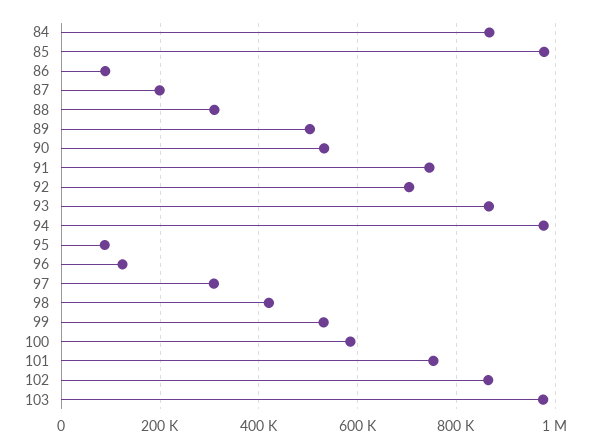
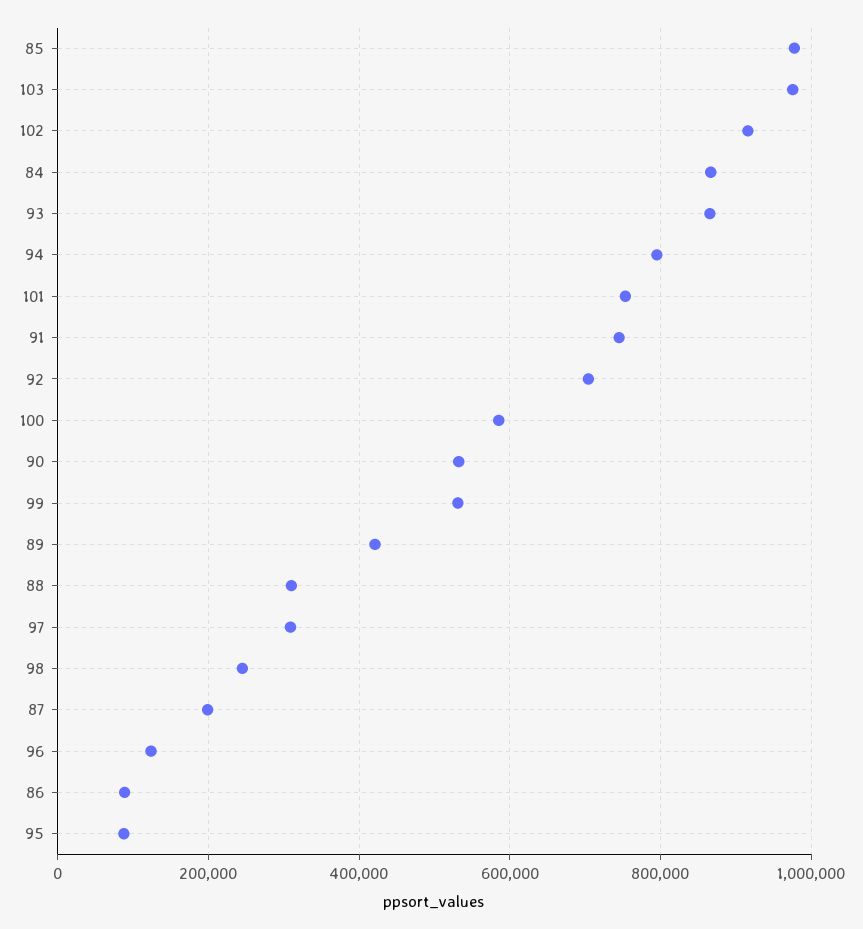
  {
    "84": 860000,
    "85": 980000,
    "86": 80000,
    "87": 200000,
    "88": 320000,
-   "89": 500000,
+   "89": 420000,
    "90": 540000,
    "91": 740000,
    "92": 700000,
    "93": 860000,
-   "94": 980000,
+   "94": 800000,
    "95": 80000,
    "96": 120000,
    "97": 300000,
-   "98": 420000,
+   "98": 240000,
    "99": 540000,
    "100": 580000,
    "101": 760000,
-   "102": 860000,
+   "102": 920000,
    "103": 980000
  }

